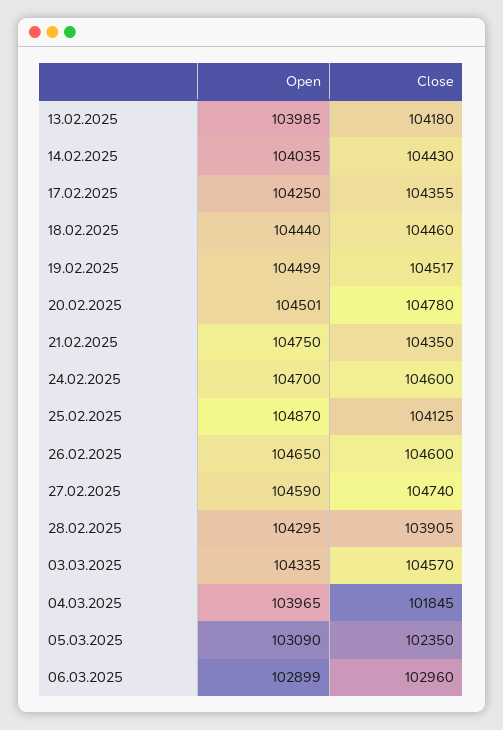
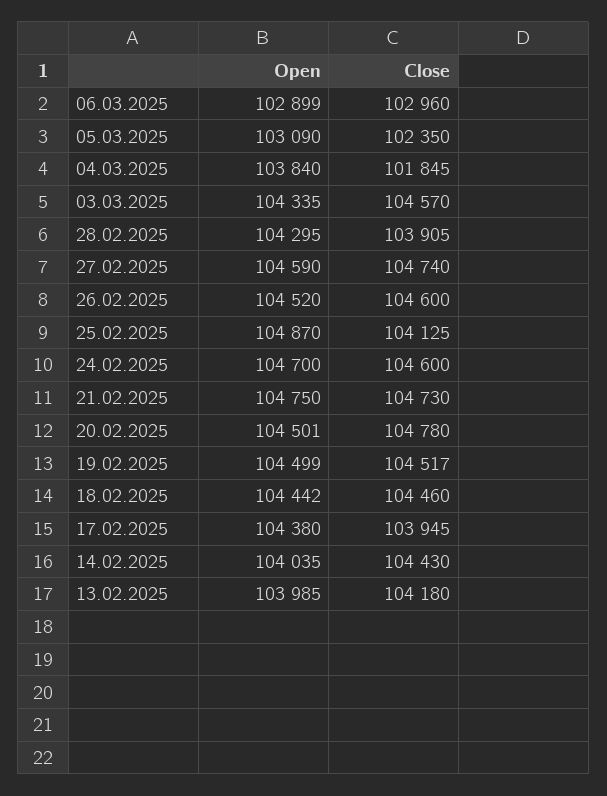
  {
    "Open": {
      "13.02.2025": 103985,
      "14.02.2025": 104035,
-     "17.02.2025": 104250,
+     "17.02.2025": 104380,
-     "18.02.2025": 104440,
+     "18.02.2025": 104442,
      "19.02.2025": 104499,
      "20.02.2025": 104501,
      "21.02.2025": 104750,
      "24.02.2025": 104700,
      "25.02.2025": 104870,
-     "26.02.2025": 104650,
+     "26.02.2025": 104520,
      "27.02.2025": 104590,
      "28.02.2025": 104295,
      "03.03.2025": 104335,
-     "04.03.2025": 103965,
+     "04.03.2025": 103840,
      "05.03.2025": 103090,
      "06.03.2025": 102899
    },
    "Close": {
      "13.02.2025": 104180,
      "14.02.2025": 104430,
-     "17.02.2025": 104355,
+     "17.02.2025": 103945,
      "18.02.2025": 104460,
      "19.02.2025": 104517,
      "20.02.2025": 104780,
-     "21.02.2025": 104350,
+     "21.02.2025": 104730,
      "24.02.2025": 104600,
      "25.02.2025": 104125,
      "26.02.2025": 104600,
      "27.02.2025": 104740,
      "28.02.2025": 103905,
      "03.03.2025": 104570,
      "04.03.2025": 101845,
      "05.03.2025": 102350,
      "06.03.2025": 102960
    }
  }

